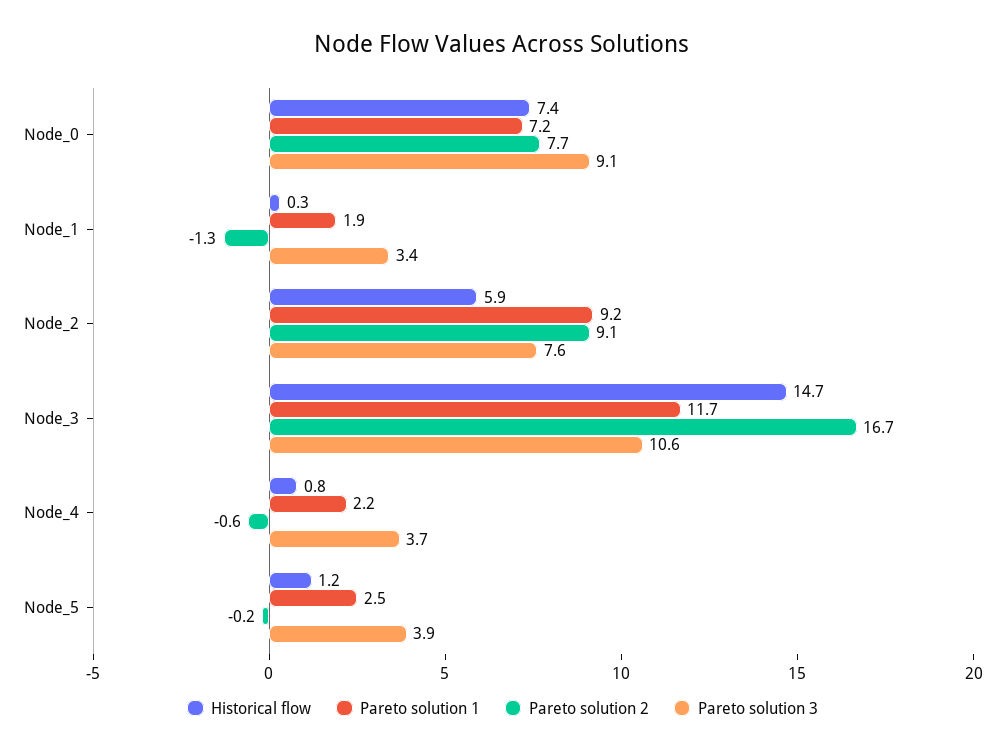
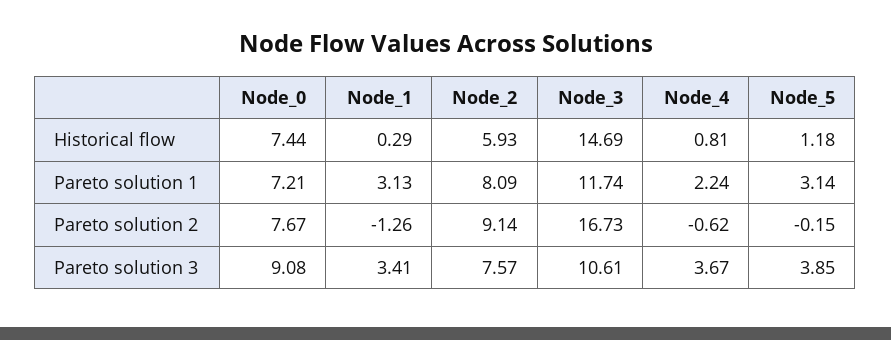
  {
    "Historical flow": {
      "Node_0": 7.44,
      "Node_1": 0.29,
      "Node_2": 5.93,
      "Node_3": 14.69,
      "Node_4": 0.81,
      "Node_5": 1.18
    },
    "Pareto solution 1": {
      "Node_0": 7.21,
-     "Node_1": 1.9,
+     "Node_1": 3.13,
-     "Node_2": 9.2,
+     "Node_2": 8.09,
      "Node_3": 11.74,
      "Node_4": 2.24,
-     "Node_5": 2.5
+     "Node_5": 3.14
    },
    "Pareto solution 2": {
      "Node_0": 7.67,
      "Node_1": -1.26,
      "Node_2": 9.14,
      "Node_3": 16.73,
      "Node_4": -0.62,
      "Node_5": -0.15
    },
    "Pareto solution 3": {
      "Node_0": 9.08,
      "Node_1": 3.41,
      "Node_2": 7.57,
      "Node_3": 10.61,
      "Node_4": 3.67,
      "Node_5": 3.85
    }
  }

